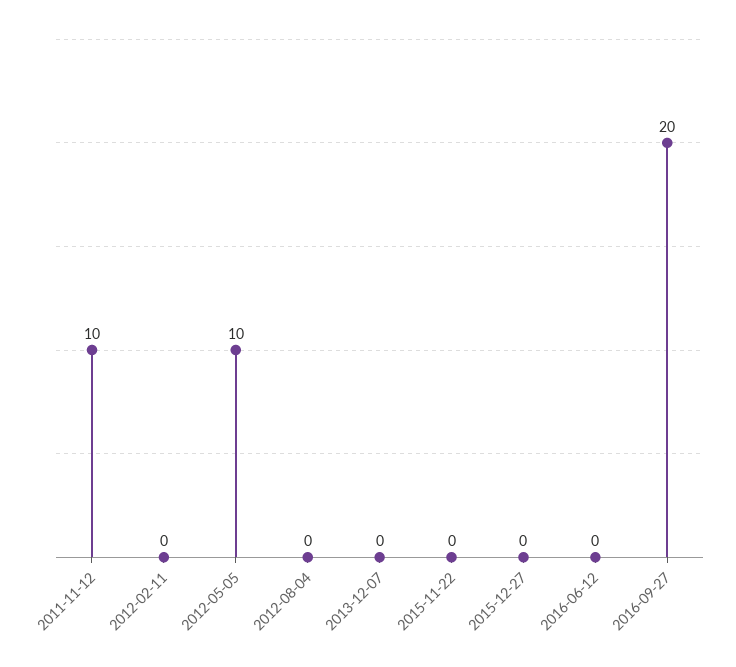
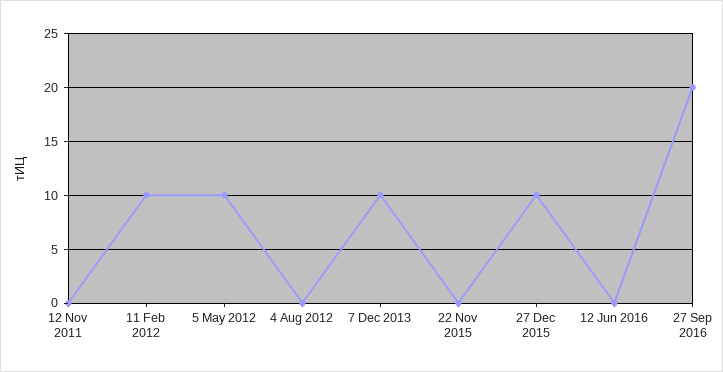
  {
-   "2011-11-12": 10,
+   "2011-11-12": 0,
-   "2012-02-11": 0,
+   "2012-02-11": 10,
    "2012-05-05": 10,
    "2012-08-04": 0,
-   "2013-12-07": 0,
+   "2013-12-07": 10,
    "2015-11-22": 0,
-   "2015-12-27": 0,
+   "2015-12-27": 10,
    "2016-06-12": 0,
    "2016-09-27": 20
  }

